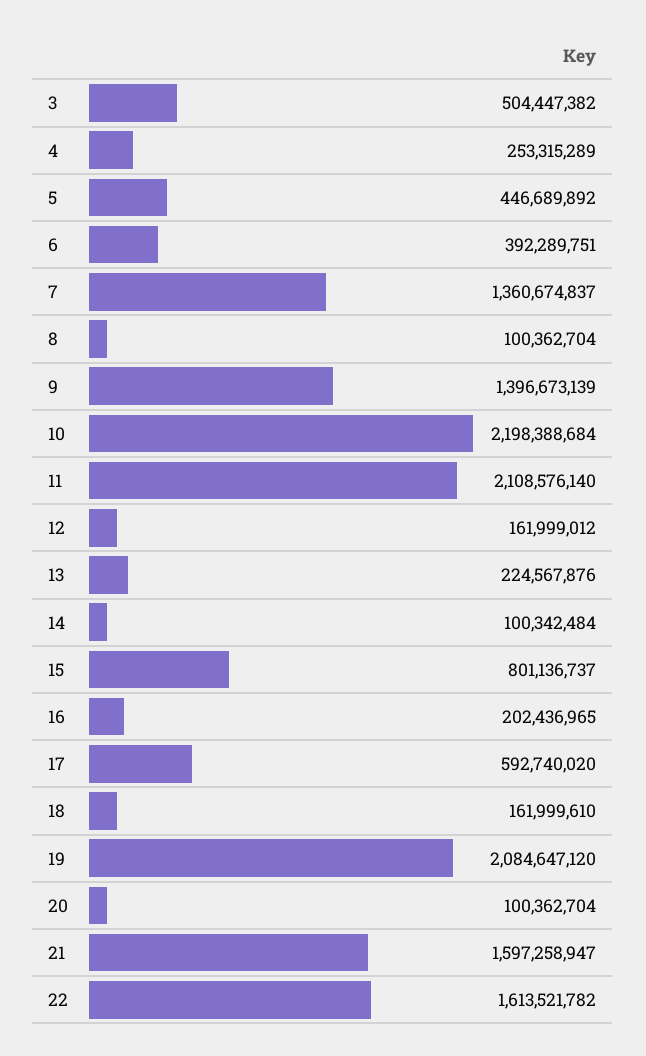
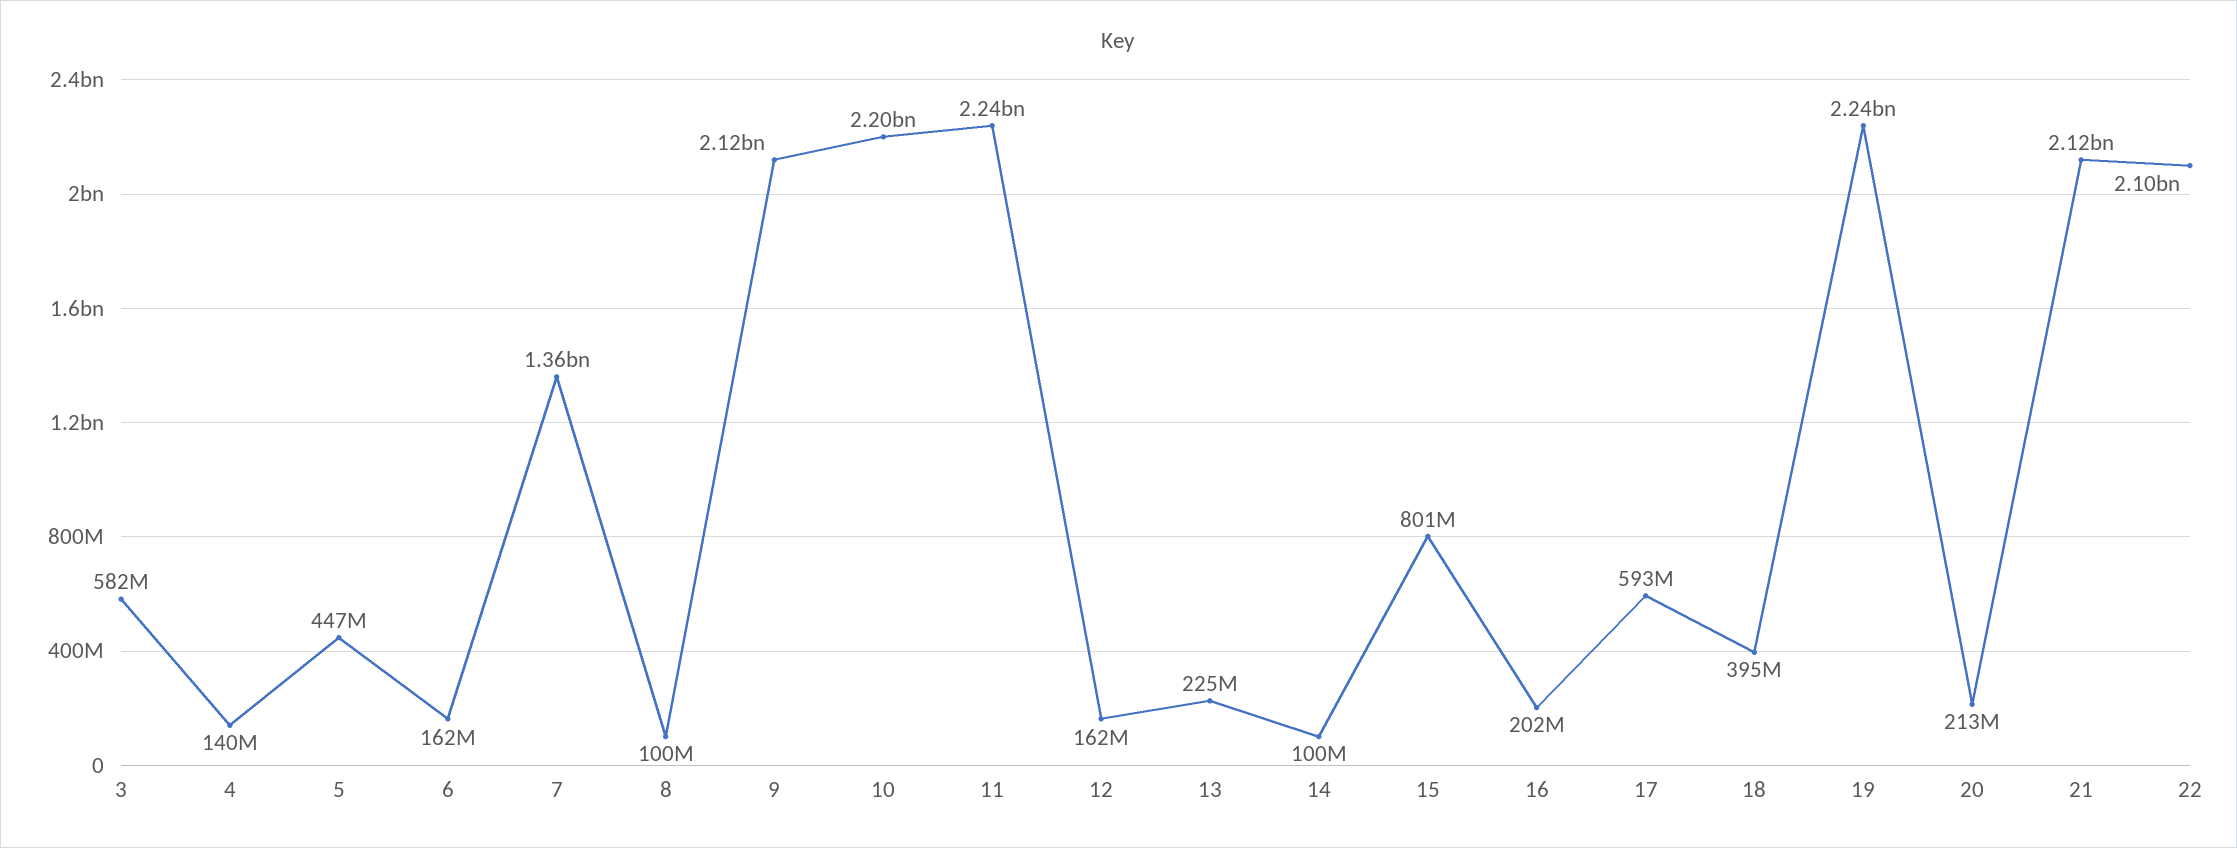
  {
-   "3": 504447382,
+   "3": 582000000,
-   "4": 253315289,
+   "4": 140000000,
    "5": 446689892,
-   "6": 392289751,
+   "6": 162000000,
    "7": 1360674837,
    "8": 100362704,
-   "9": 1396673139,
+   "9": 2120000000,
    "10": 2198388684,
-   "11": 2108576140,
+   "11": 2240000000,
    "12": 161999012,
    "13": 224567876,
    "14": 100342484,
    "15": 801136737,
    "16": 202436965,
    "17": 592740020,
-   "18": 161999610,
+   "18": 395000000,
-   "19": 2084647120,
+   "19": 2240000000,
-   "20": 100362704,
+   "20": 213000000,
-   "21": 1597258947,
+   "21": 2120000000,
-   "22": 1613521782
+   "22": 2100000000
  }

